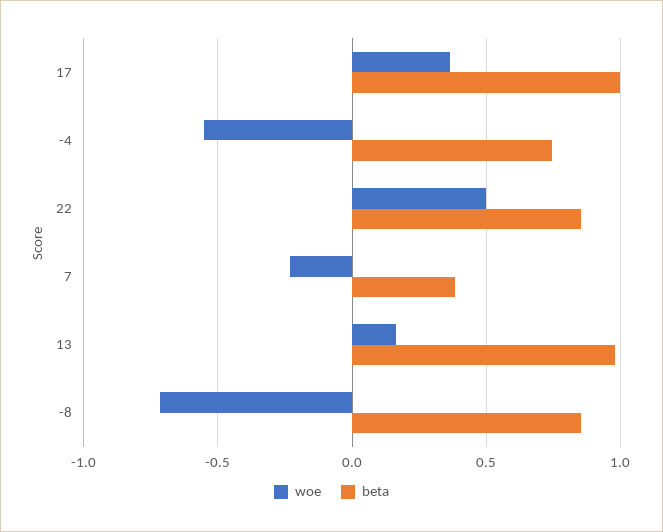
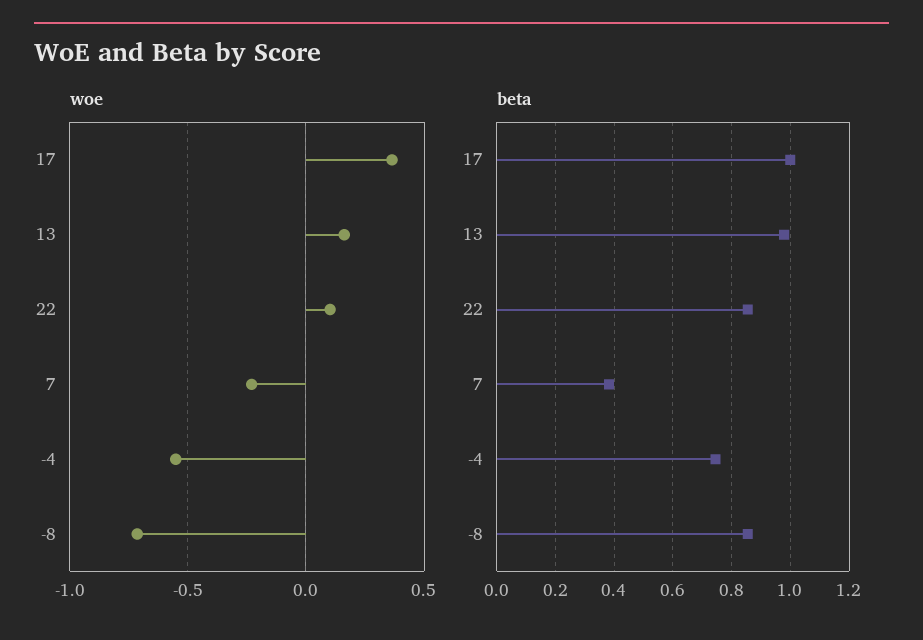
  {
    "woe": {
      "17": 0.35,
      "-4": -0.55,
-     "22": 0.5,
+     "22": 0.1,
      "7": -0.25,
      "13": 0.15,
      "-8": -0.7
    },
    "beta": {
      "17": 1,
      "-4": 0.75,
      "22": 0.85,
      "7": 0.375,
      "13": 0.975,
      "-8": 0.85
    }
  }

